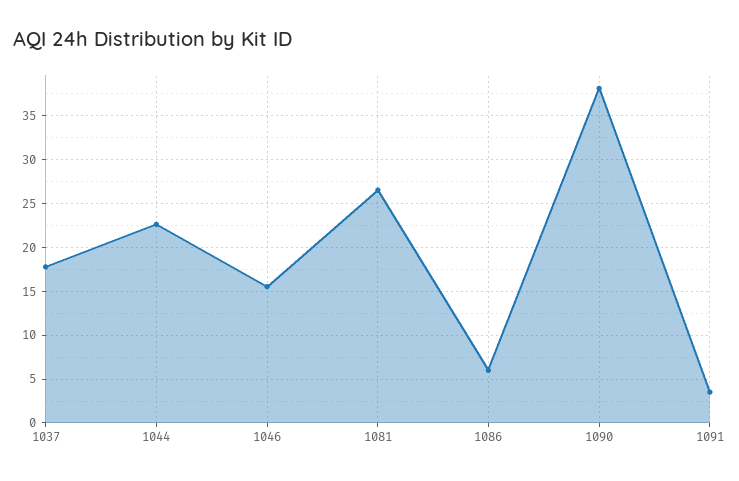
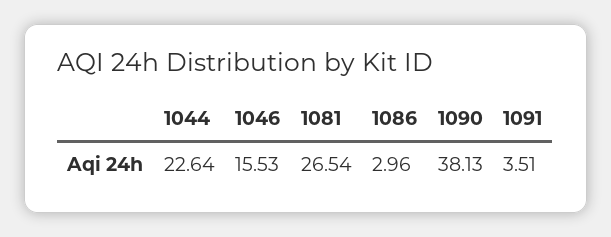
  {
-   "1037": 18,
    "1044": 22.64,
    "1046": 15.53,
    "1081": 26.54,
-   "1086": 6,
+   "1086": 2.96,
    "1090": 38.13,
    "1091": 3.51
  }

